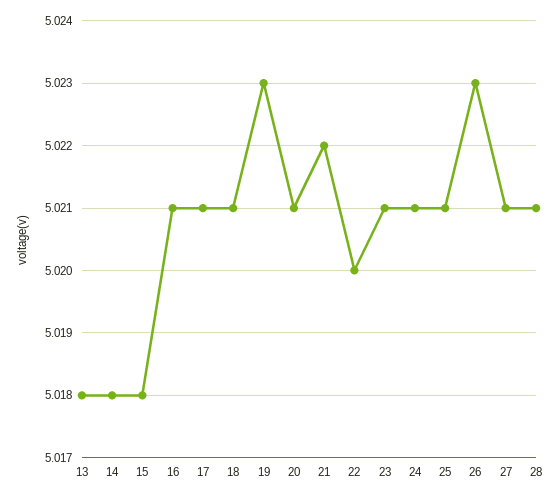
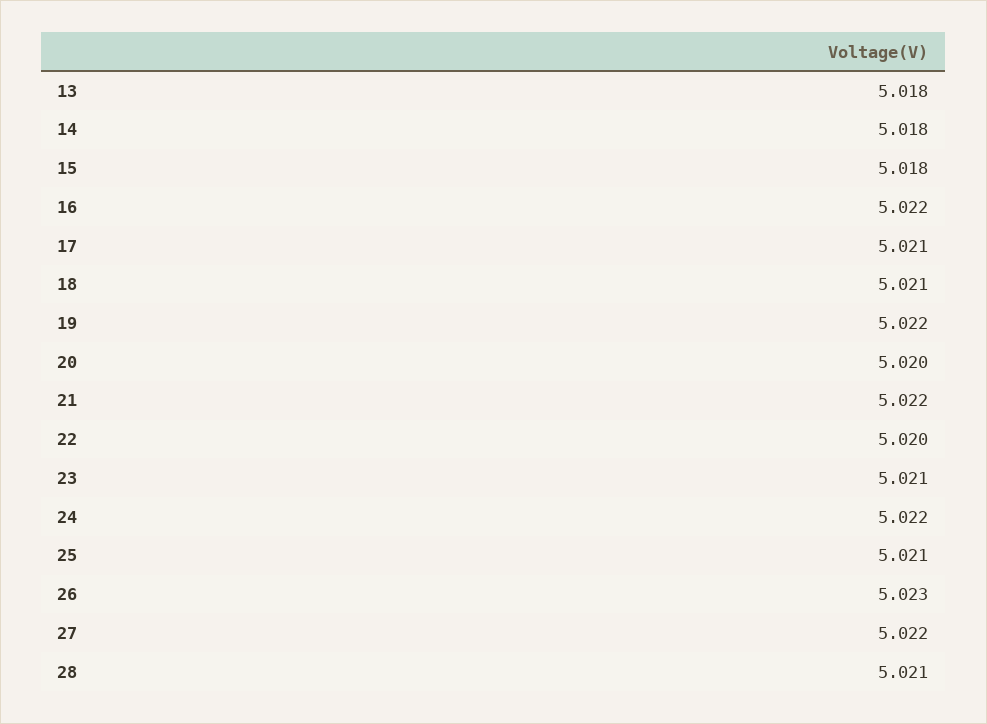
  {
    "13": 5.018,
    "14": 5.018,
    "15": 5.018,
-   "16": 5.021,
+   "16": 5.022,
    "17": 5.021,
    "18": 5.021,
-   "19": 5.023,
+   "19": 5.022,
-   "20": 5.021,
+   "20": 5.02,
    "21": 5.022,
    "22": 5.02,
    "23": 5.021,
-   "24": 5.021,
+   "24": 5.022,
    "25": 5.021,
    "26": 5.023,
-   "27": 5.021,
+   "27": 5.022,
    "28": 5.021
  }

